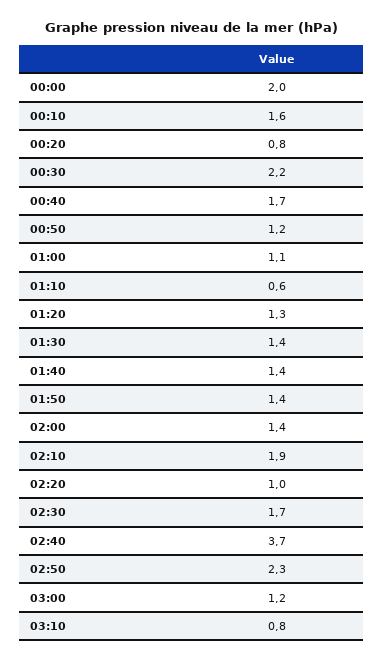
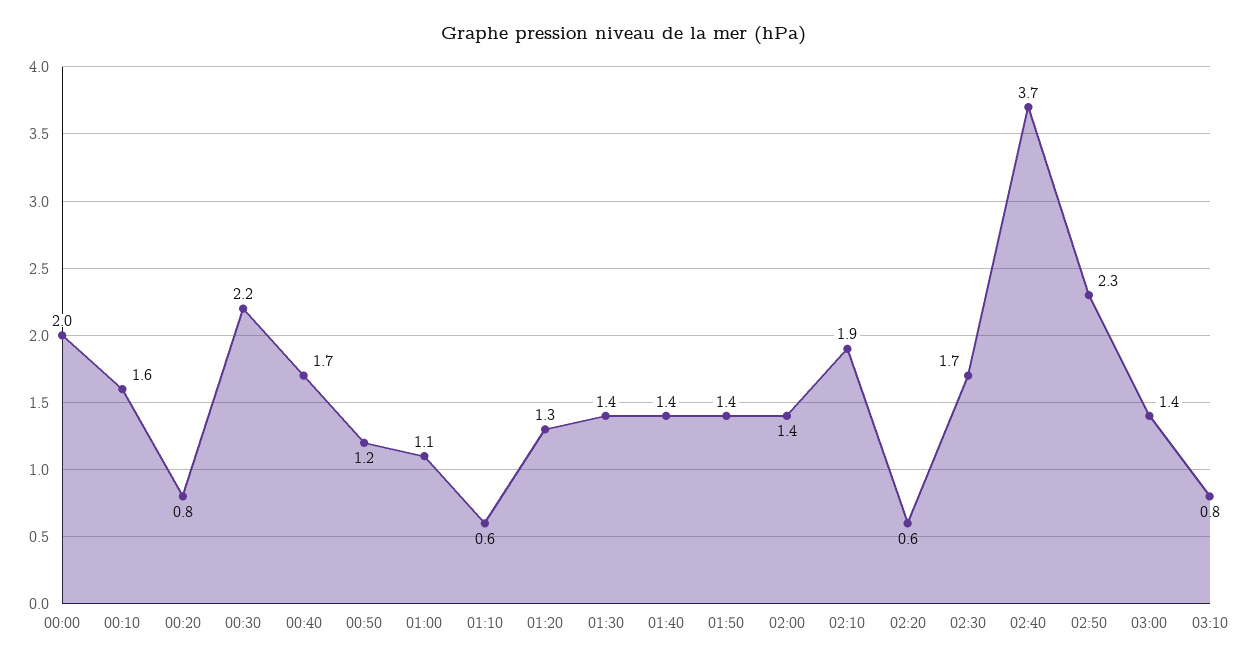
  {
    "00:00": 2,
    "00:10": 1.6,
    "00:20": 0.8,
    "00:30": 2.2,
    "00:40": 1.7,
    "00:50": 1.2,
    "01:00": 1.1,
    "01:10": 0.6,
    "01:20": 1.3,
    "01:30": 1.4,
    "01:40": 1.4,
    "01:50": 1.4,
    "02:00": 1.4,
    "02:10": 1.9,
-   "02:20": 1,
+   "02:20": 0.6,
    "02:30": 1.7,
    "02:40": 3.7,
    "02:50": 2.3,
-   "03:00": 1.2,
+   "03:00": 1.4,
    "03:10": 0.8
  }

